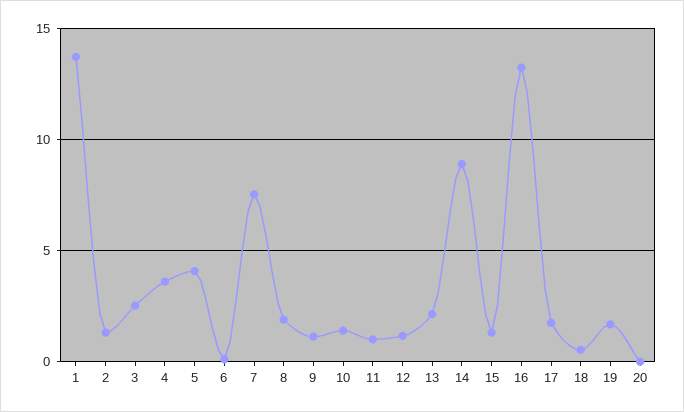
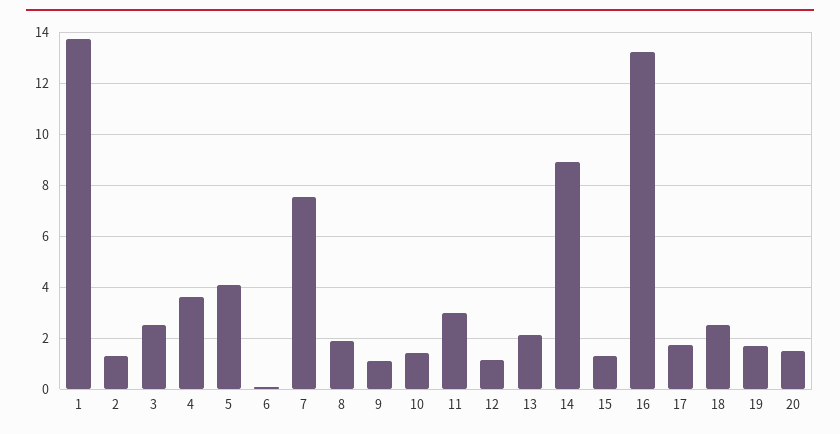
  {
    "1": 13.75,
    "2": 1.25,
    "3": 2.5,
    "4": 3.5,
    "5": 4,
    "6": 0,
    "7": 7.5,
    "8": 2,
    "9": 1,
    "10": 1.5,
-   "11": 1,
+   "11": 3,
    "12": 1.25,
    "13": 2.25,
    "14": 9,
    "15": 1.25,
    "16": 13.25,
    "17": 1.75,
-   "18": 0.5,
+   "18": 2.5,
    "19": 1.75,
-   "20": 0
+   "20": 1.5
  }

